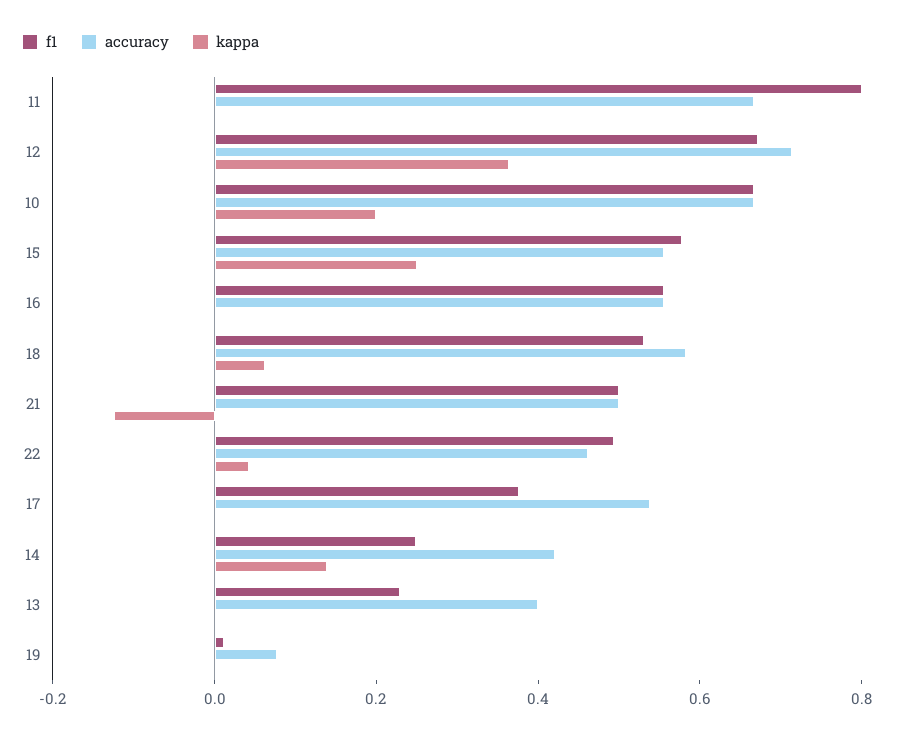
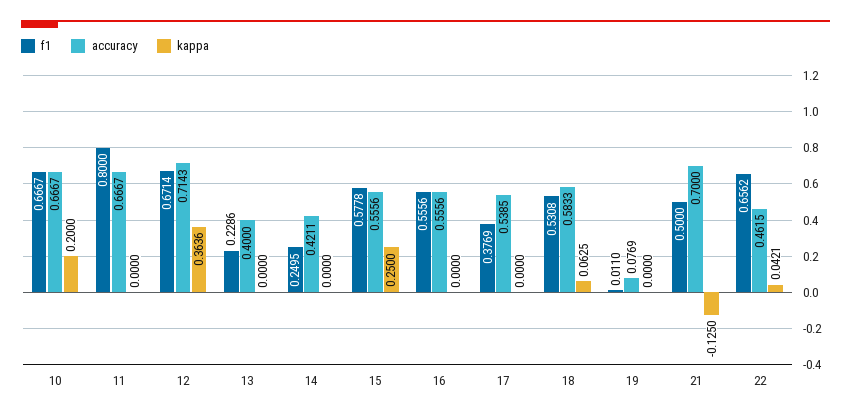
  {
    "f1": {
      "11": 0.8,
      "12": 0.6714,
      "10": 0.6667,
      "15": 0.5778,
      "16": 0.5556,
      "18": 0.5308,
      "21": 0.5,
-     "22": 0.5,
+     "22": 0.6562,
      "17": 0.3769,
      "14": 0.2495,
      "13": 0.2286,
      "19": 0.011
    },
    "accuracy": {
      "11": 0.6667,
      "12": 0.7143,
      "10": 0.6667,
      "15": 0.5556,
      "16": 0.5556,
      "18": 0.5833,
-     "21": 0.5,
+     "21": 0.7,
      "22": 0.4615,
      "17": 0.5385,
      "14": 0.4211,
      "13": 0.4,
      "19": 0.0769
    },
    "kappa": {
      "11": 0,
      "12": 0.3636,
      "10": 0.2,
      "15": 0.25,
      "16": 0,
      "18": 0.0625,
      "21": -0.125,
      "22": 0.0421,
      "17": 0,
-     "14": 0.15,
+     "14": 0,
      "13": 0,
      "19": 0
    }
  }

